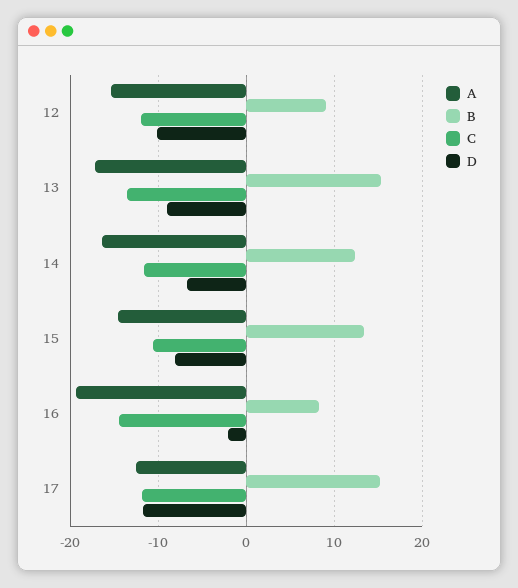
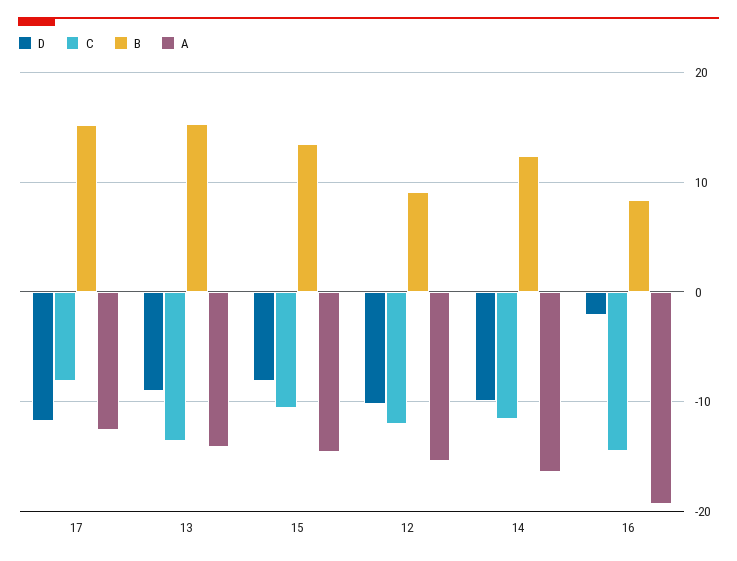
  {
    "A": {
      "12": -15,
-     "13": -17,
+     "13": -14,
      "14": -16,
      "15": -15,
      "16": -19,
      "17": -13
    },
    "B": {
      "12": 9,
      "13": 15,
      "14": 12,
      "15": 13,
      "16": 8,
      "17": 15
    },
    "C": {
      "12": -12,
      "13": -14,
      "14": -12,
      "15": -11,
      "16": -14,
-     "17": -12
+     "17": -8
    },
    "D": {
      "12": -10,
      "13": -9,
-     "14": -7,
+     "14": -10,
      "15": -8,
      "16": -2,
      "17": -12
    }
  }

